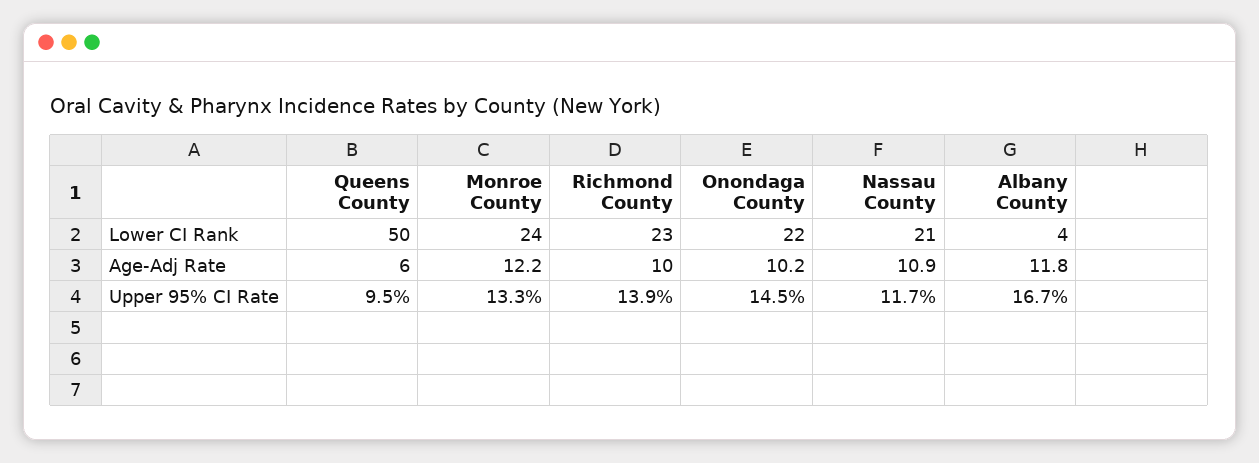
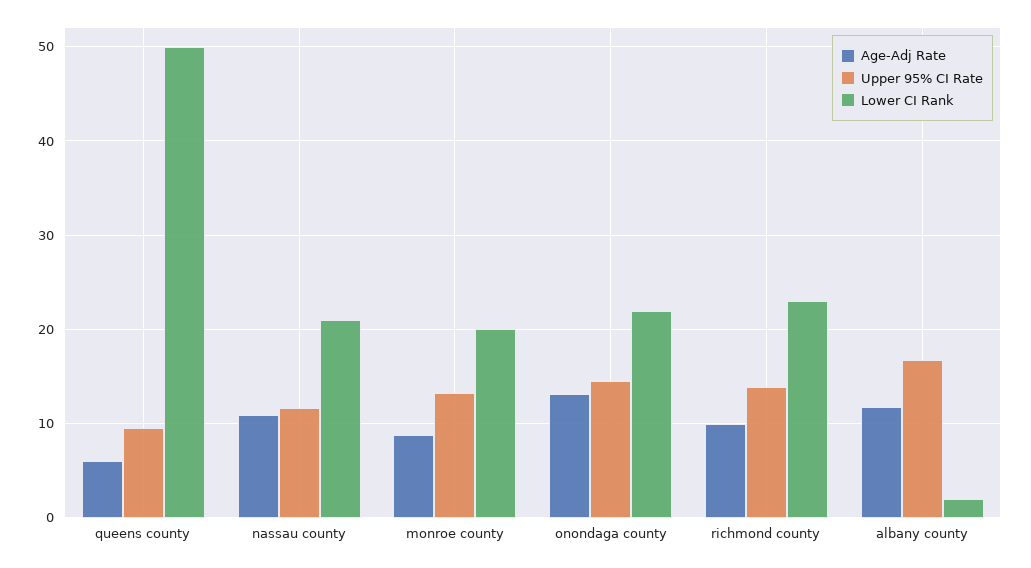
  {
    "Lower CI Rank": {
      "Queens County": 50,
-     "Monroe County": 24,
+     "Monroe County": 20,
      "Richmond County": 23,
      "Onondaga County": 22,
      "Nassau County": 21,
-     "Albany County": 4
+     "Albany County": 2
    },
    "Age-Adj Rate": {
      "Queens County": 6,
-     "Monroe County": 12.2,
+     "Monroe County": 9,
      "Richmond County": 10,
-     "Onondaga County": 10.2,
+     "Onondaga County": 13,
      "Nassau County": 10.9,
      "Albany County": 11.8
    },
    "Upper 95% CI Rate": {
      "Queens County": 9.5,
      "Monroe County": 13.3,
      "Richmond County": 13.9,
      "Onondaga County": 14.5,
      "Nassau County": 11.7,
      "Albany County": 16.7
    }
  }

